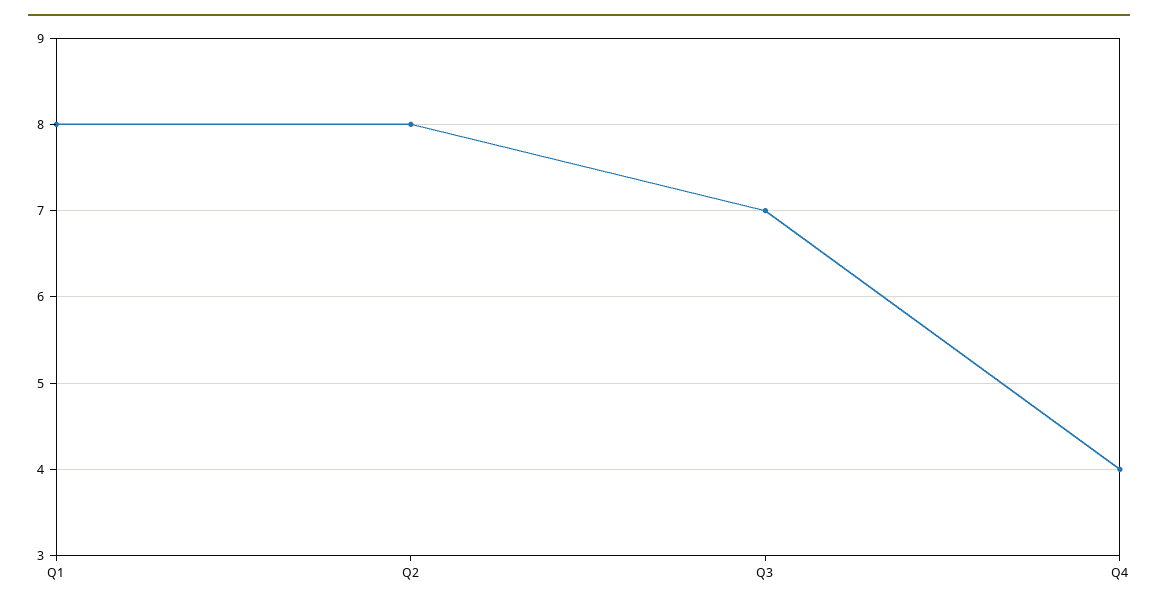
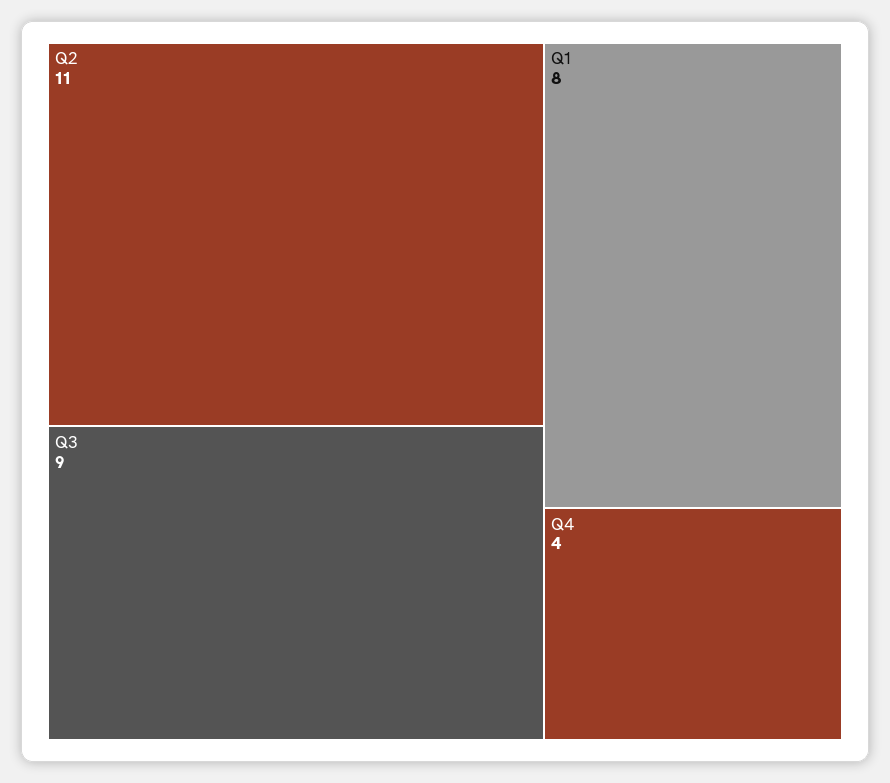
  {
    "Q1": 8,
-   "Q2": 8,
+   "Q2": 11,
-   "Q3": 7,
+   "Q3": 9,
    "Q4": 4
  }

